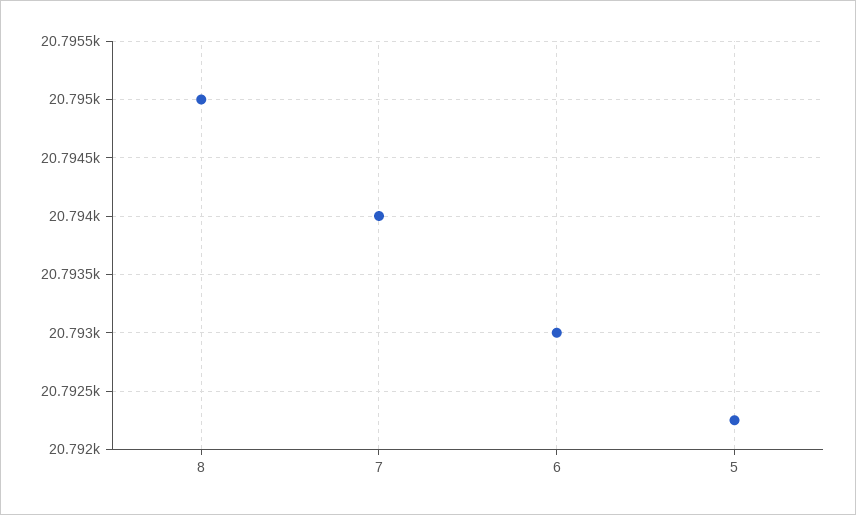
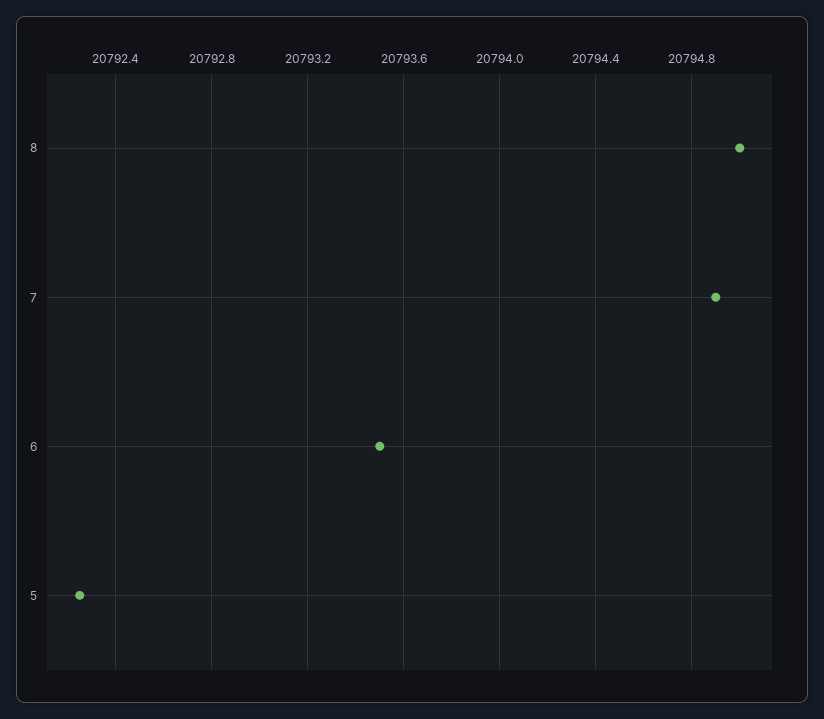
  {
    "8": 20795,
-   "7": 20794,
+   "7": 20794.9,
-   "6": 20793,
+   "6": 20793.5,
    "5": 20792.25
  }

